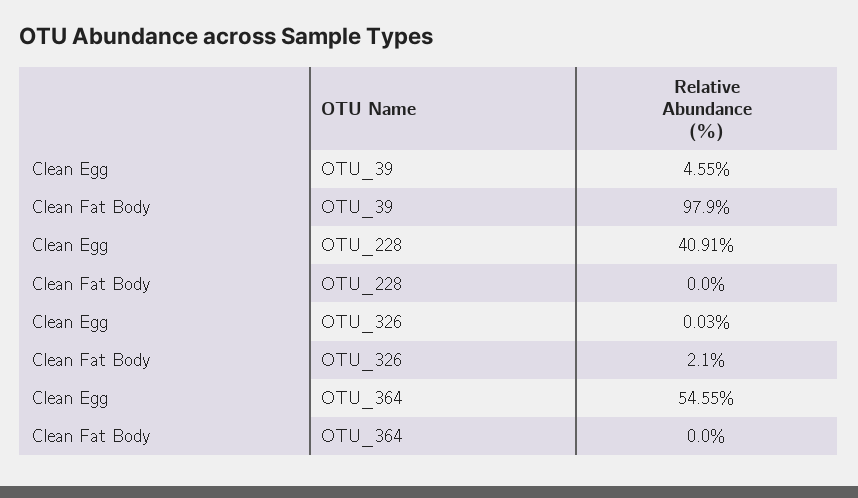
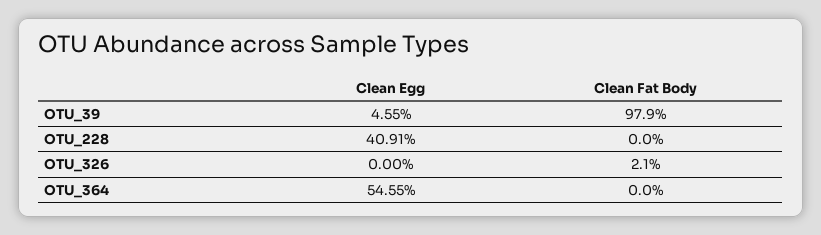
  {
    "Clean Egg": {
      "OTU_39": 4.55,
      "OTU_228": 40.91,
-     "OTU_326": 0.03,
+     "OTU_326": 0,
      "OTU_364": 54.55
    },
    "Clean Fat Body": {
      "OTU_39": 97.9,
      "OTU_228": 0,
      "OTU_326": 2.1,
      "OTU_364": 0
    }
  }

